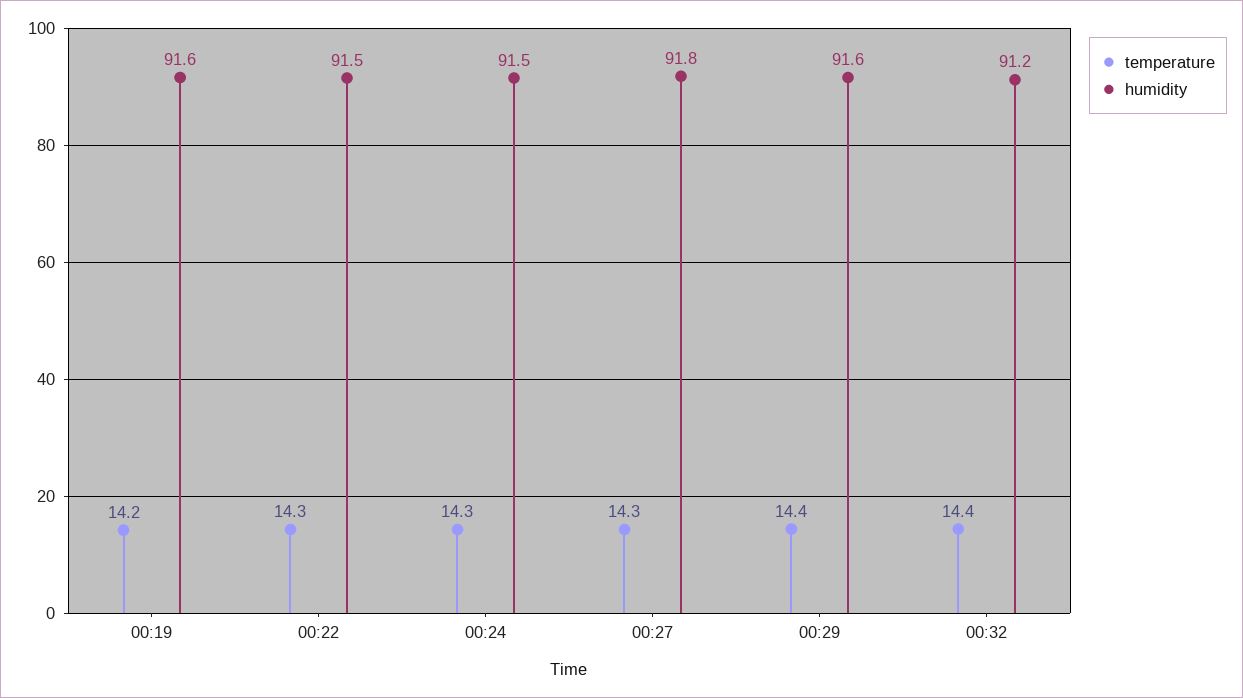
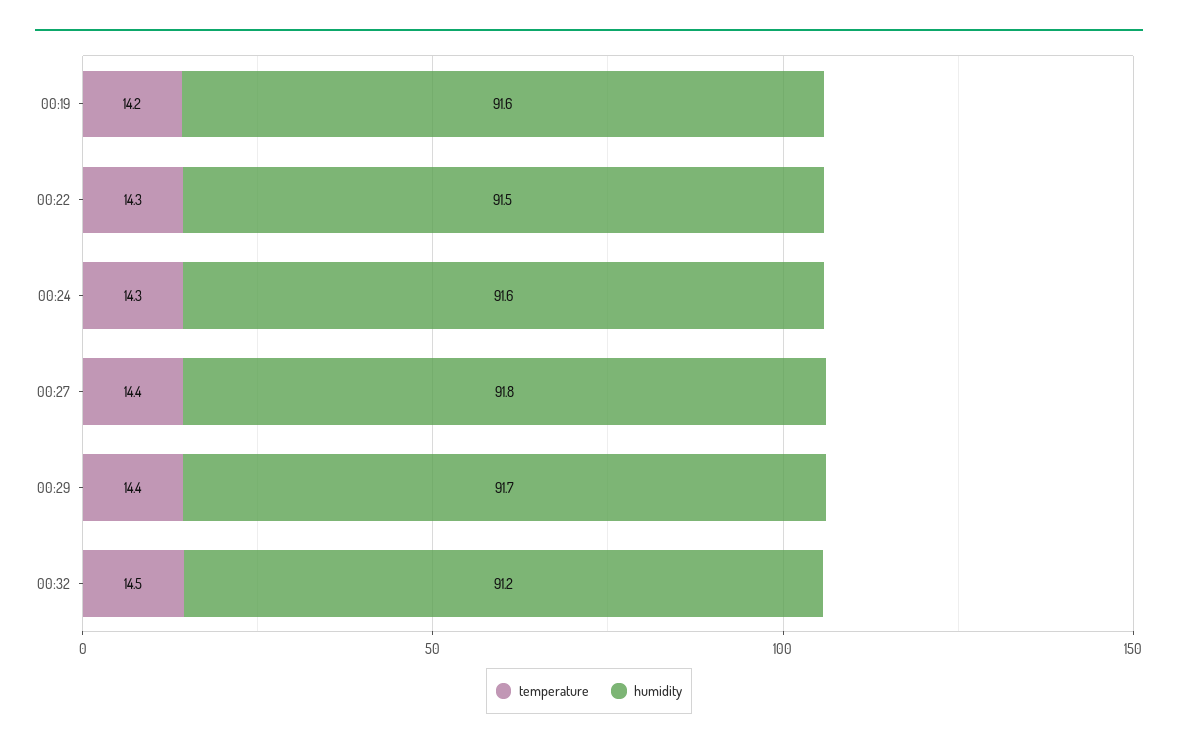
  {
    "temperature": {
      "00:19": 14.2,
      "00:22": 14.3,
      "00:24": 14.3,
-     "00:27": 14.3,
+     "00:27": 14.4,
      "00:29": 14.4,
-     "00:32": 14.4
+     "00:32": 14.5
    },
    "humidity": {
      "00:19": 91.6,
      "00:22": 91.5,
-     "00:24": 91.5,
+     "00:24": 91.6,
      "00:27": 91.8,
-     "00:29": 91.6,
+     "00:29": 91.7,
      "00:32": 91.2
    }
  }

